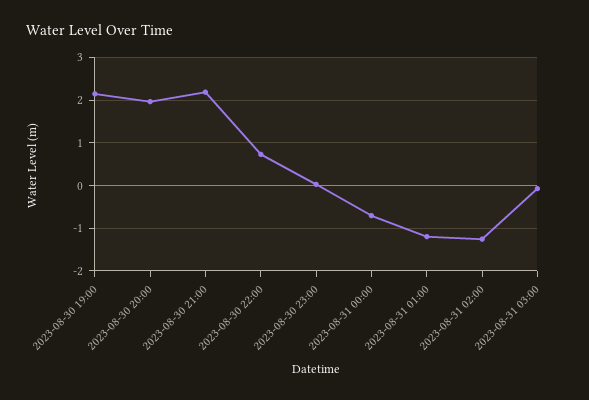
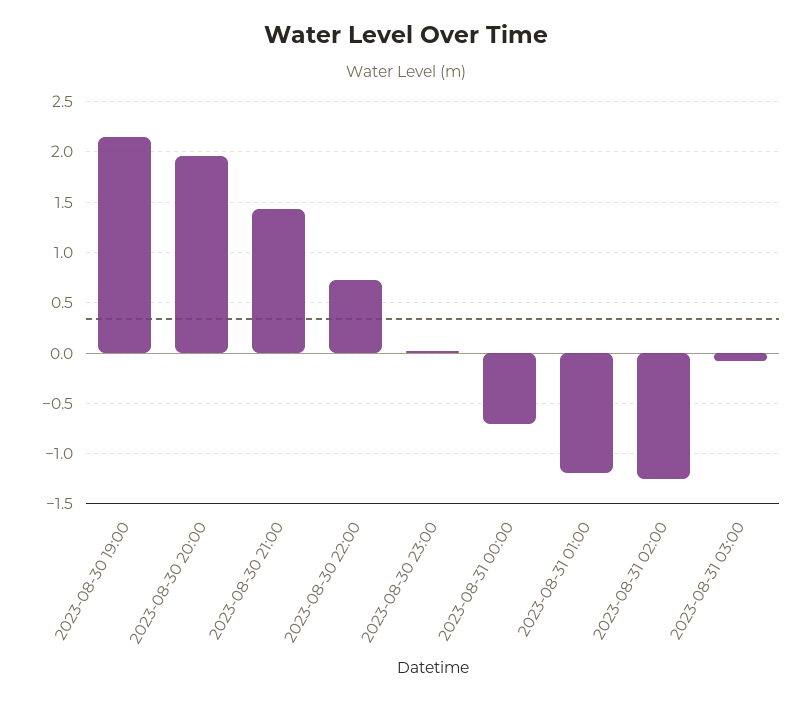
  {
    "2023-08-30 19:00": 2.1,
    "2023-08-30 20:00": 2,
-   "2023-08-30 21:00": 2.2,
+   "2023-08-30 21:00": 1.4,
    "2023-08-30 22:00": 0.7,
    "2023-08-30 23:00": 0,
    "2023-08-31 00:00": -0.7,
    "2023-08-31 01:00": -1.2,
    "2023-08-31 02:00": -1.3,
    "2023-08-31 03:00": -0.1
  }

